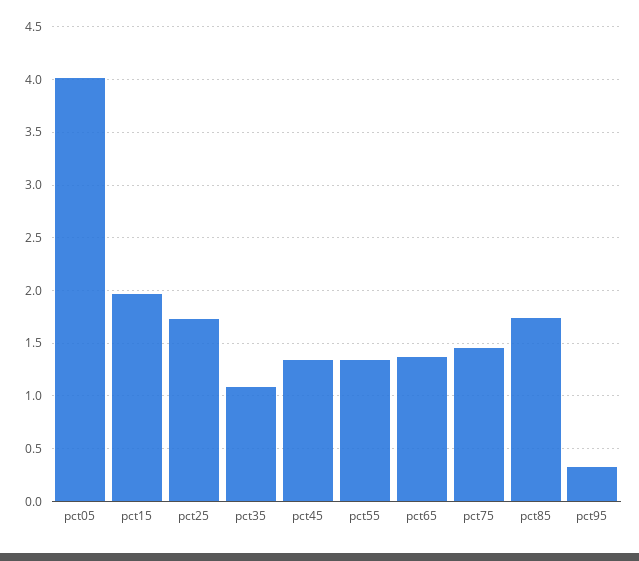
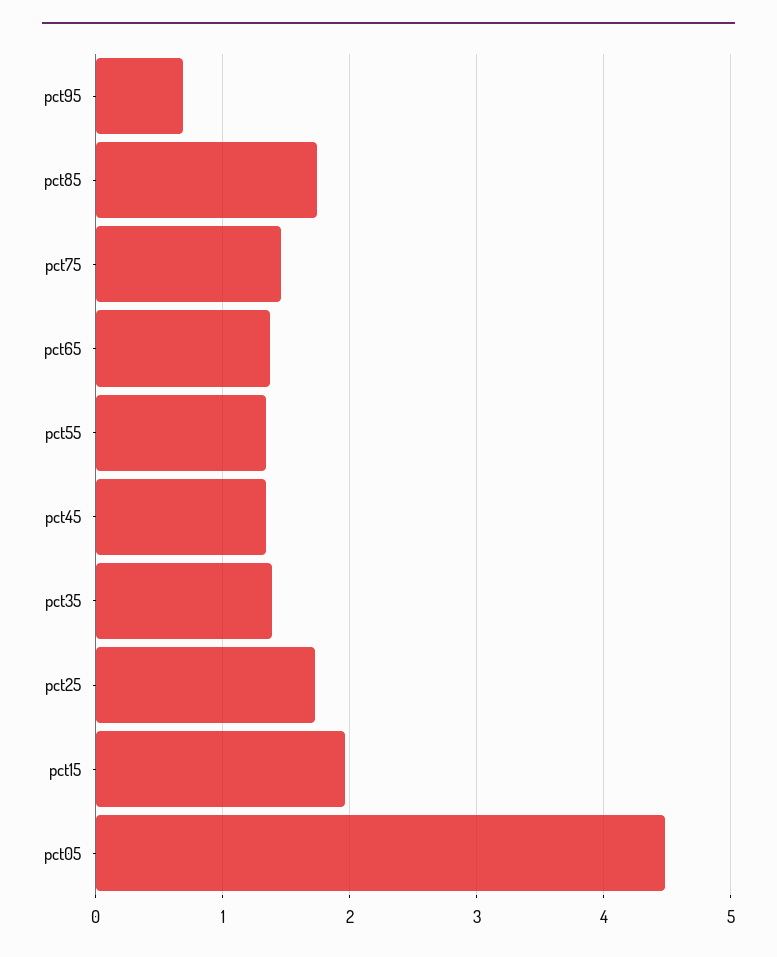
  {
-   "pct05": 4,
+   "pct05": 4.5,
    "pct15": 2,
    "pct25": 1.7,
-   "pct35": 1.1,
+   "pct35": 1.4,
    "pct45": 1.3,
    "pct55": 1.3,
    "pct65": 1.4,
    "pct75": 1.5,
    "pct85": 1.7,
-   "pct95": 0.3
+   "pct95": 0.7
  }

